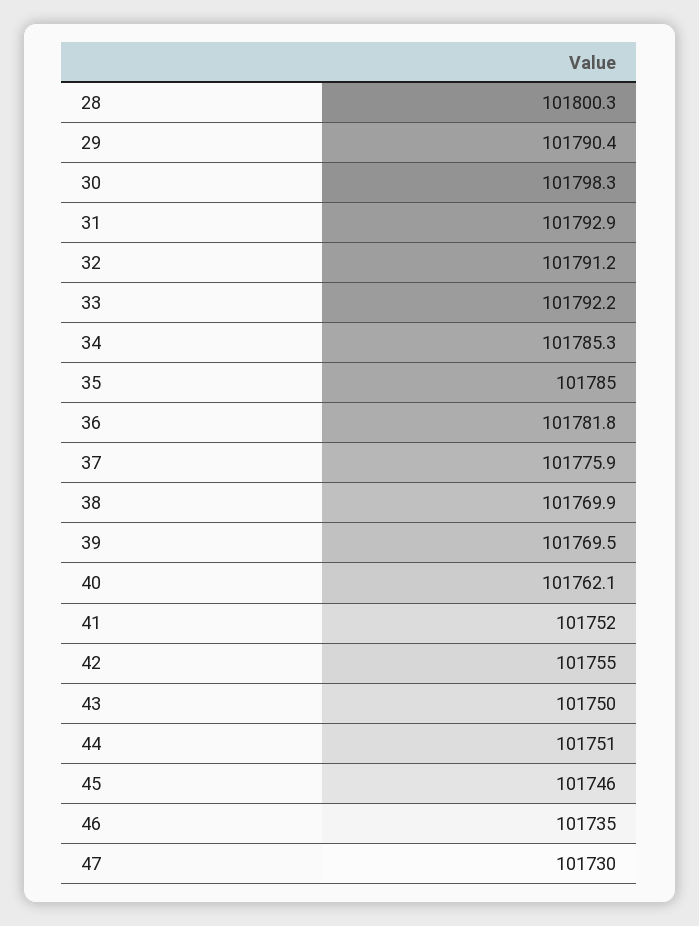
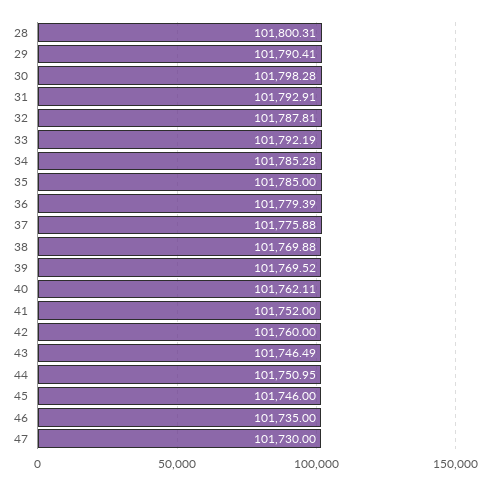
  {
    "28": 101800.31,
    "29": 101790.41,
    "30": 101798.28,
    "31": 101792.91,
-   "32": 101791.2,
+   "32": 101787.81,
    "33": 101792.19,
    "34": 101785.28,
    "35": 101785,
-   "36": 101781.8,
+   "36": 101779.39,
    "37": 101775.88,
    "38": 101769.88,
    "39": 101769.52,
    "40": 101762.11,
    "41": 101752,
-   "42": 101755,
+   "42": 101760,
-   "43": 101750,
+   "43": 101746.49,
    "44": 101750.95,
    "45": 101746,
    "46": 101735,
    "47": 101730
  }

